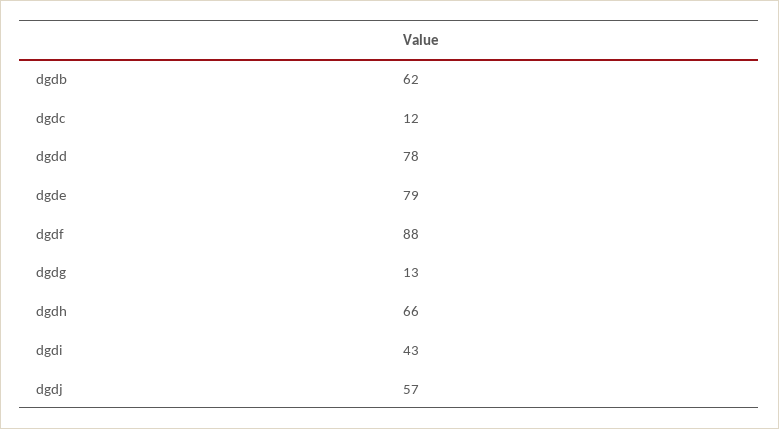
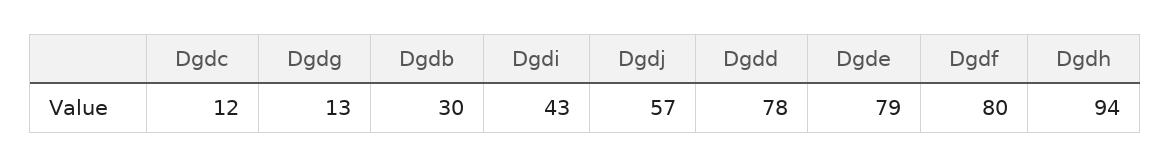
  {
-   "dgdb": 62,
+   "dgdb": 30,
    "dgdc": 12,
    "dgdd": 78,
    "dgde": 79,
-   "dgdf": 88,
+   "dgdf": 80,
    "dgdg": 13,
-   "dgdh": 66,
+   "dgdh": 94,
    "dgdi": 43,
    "dgdj": 57
  }

